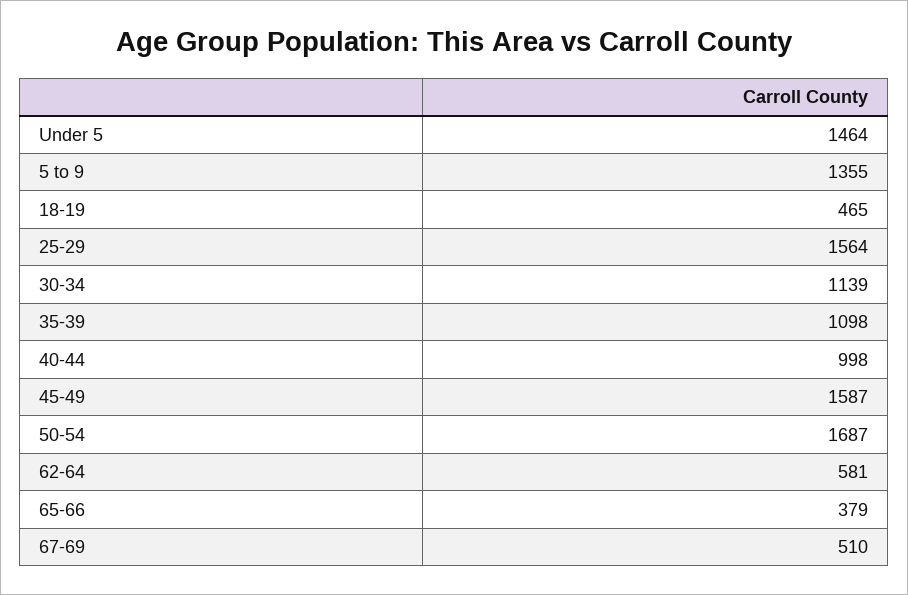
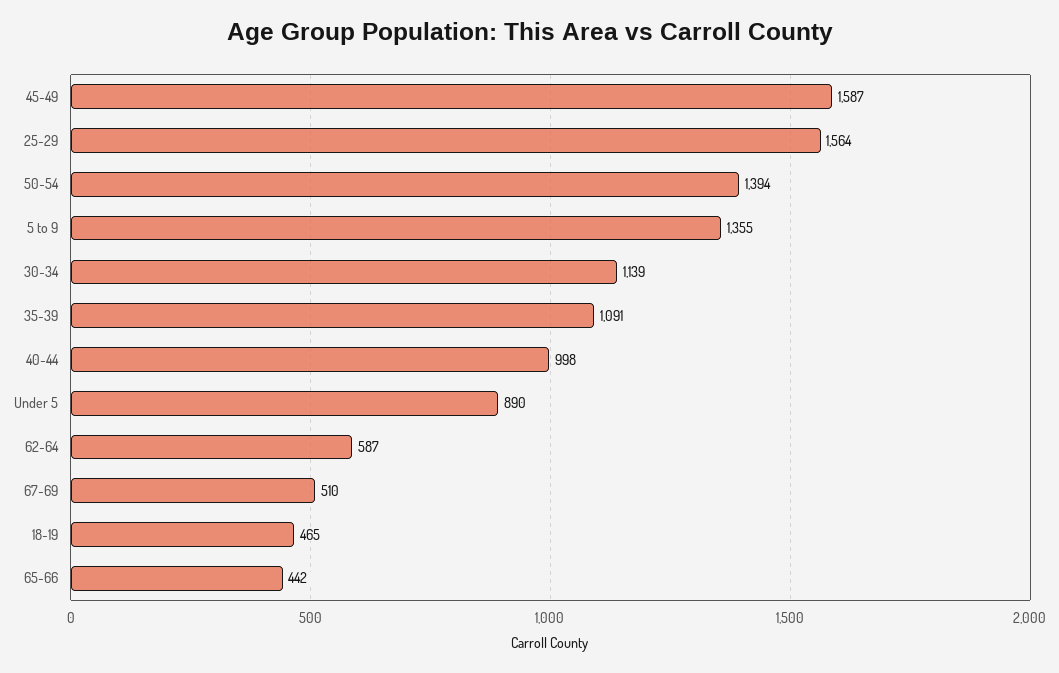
  {
-   "Under 5": 1464,
+   "Under 5": 890,
    "5 to 9": 1355,
    "18-19": 465,
    "25-29": 1564,
    "30-34": 1139,
-   "35-39": 1098,
+   "35-39": 1091,
    "40-44": 998,
    "45-49": 1587,
-   "50-54": 1687,
+   "50-54": 1394,
-   "62-64": 581,
+   "62-64": 587,
-   "65-66": 379,
+   "65-66": 442,
    "67-69": 510
  }

